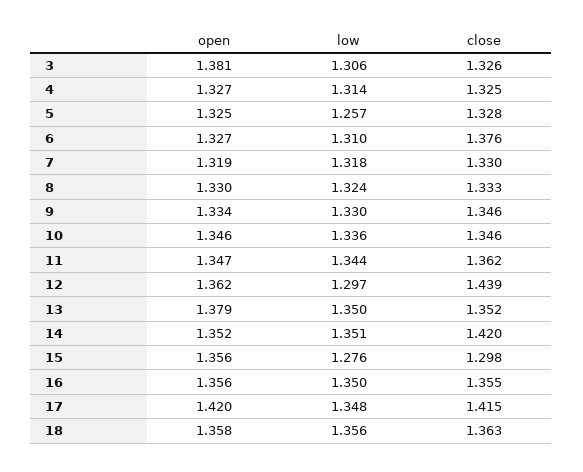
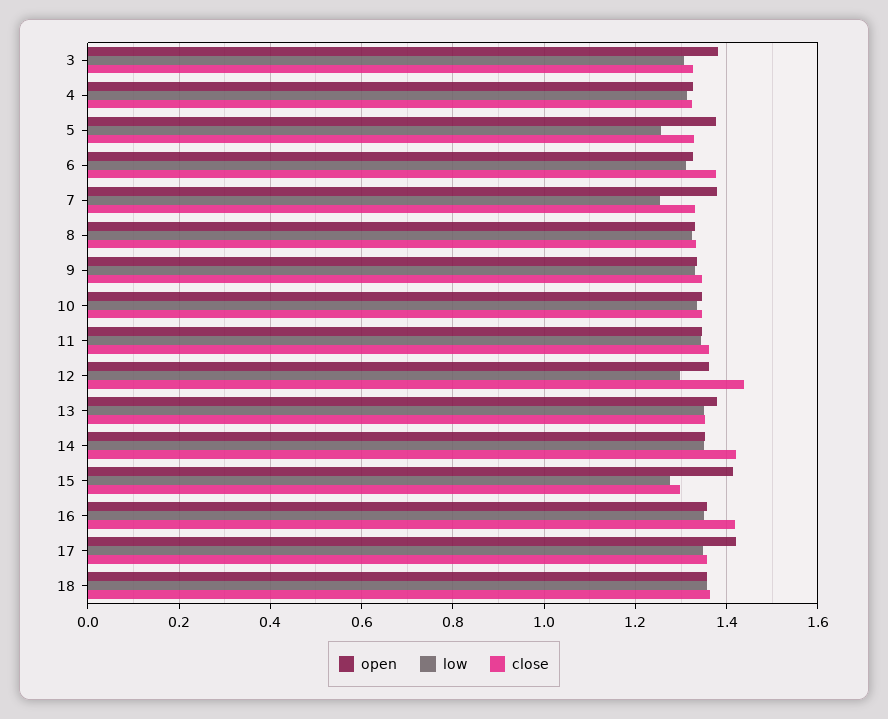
  {
    "open": {
      "3": 1.381,
      "4": 1.327,
-     "5": 1.325,
+     "5": 1.38,
      "6": 1.327,
-     "7": 1.319,
+     "7": 1.38,
      "8": 1.33,
      "9": 1.334,
      "10": 1.346,
      "11": 1.347,
      "12": 1.362,
      "13": 1.379,
      "14": 1.352,
-     "15": 1.356,
+     "15": 1.42,
      "16": 1.356,
      "17": 1.42,
      "18": 1.358
    },
    "low": {
      "3": 1.306,
      "4": 1.314,
      "5": 1.257,
      "6": 1.31,
-     "7": 1.318,
+     "7": 1.26,
      "8": 1.324,
      "9": 1.33,
      "10": 1.336,
      "11": 1.344,
      "12": 1.297,
      "13": 1.35,
      "14": 1.351,
      "15": 1.276,
      "16": 1.35,
      "17": 1.348,
      "18": 1.356
    },
    "close": {
      "3": 1.326,
      "4": 1.325,
      "5": 1.328,
      "6": 1.376,
      "7": 1.33,
      "8": 1.333,
      "9": 1.346,
      "10": 1.346,
      "11": 1.362,
      "12": 1.439,
      "13": 1.352,
      "14": 1.42,
      "15": 1.298,
-     "16": 1.355,
+     "16": 1.42,
-     "17": 1.415,
+     "17": 1.36,
      "18": 1.363
    }
  }

